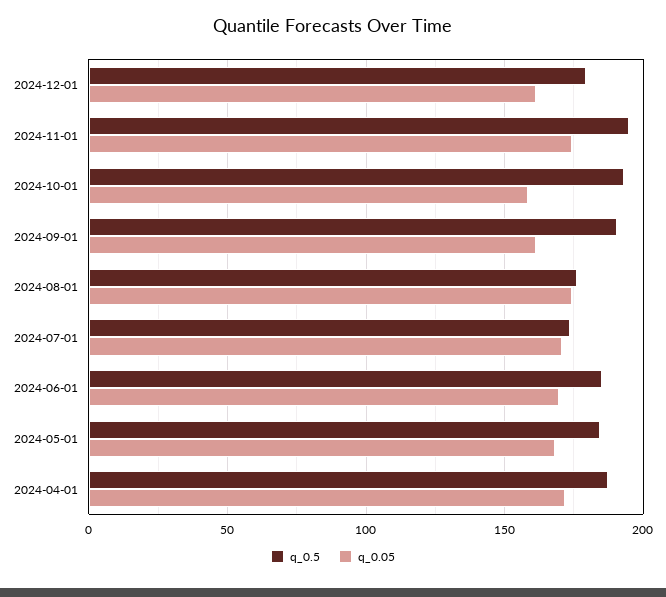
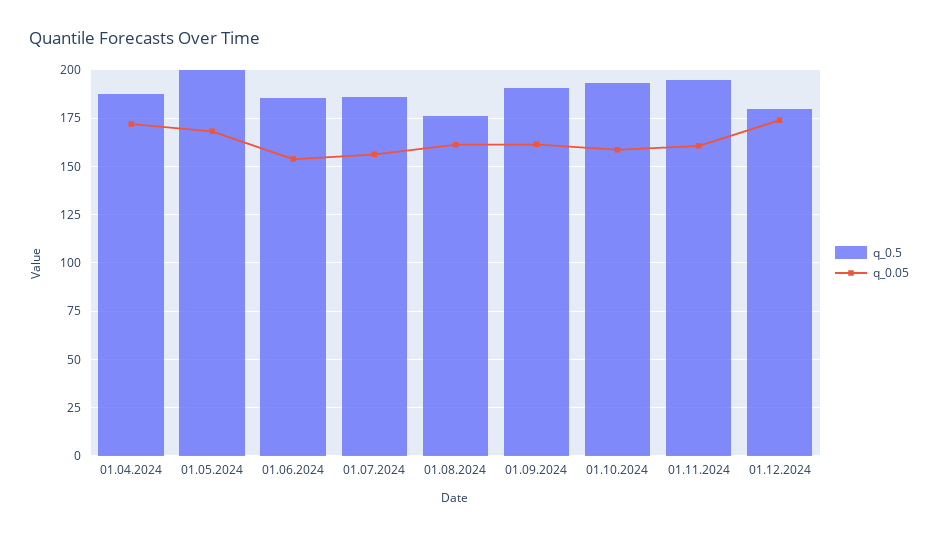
  {
    "q_0.5": {
      "2024-12-01": 180,
      "2024-11-01": 195,
      "2024-10-01": 195,
      "2024-09-01": 190,
      "2024-08-01": 175,
-     "2024-07-01": 175,
+     "2024-07-01": 185,
      "2024-06-01": 185,
-     "2024-05-01": 185,
+     "2024-05-01": 200,
      "2024-04-01": 185
    },
    "q_0.05": {
-     "2024-12-01": 160,
+     "2024-12-01": 175,
-     "2024-11-01": 175,
+     "2024-11-01": 160,
      "2024-10-01": 160,
      "2024-09-01": 160,
-     "2024-08-01": 175,
+     "2024-08-01": 160,
-     "2024-07-01": 170,
+     "2024-07-01": 155,
-     "2024-06-01": 170,
+     "2024-06-01": 155,
      "2024-05-01": 170,
      "2024-04-01": 170
    }
  }

